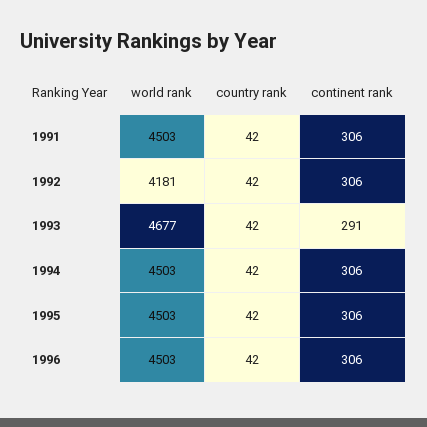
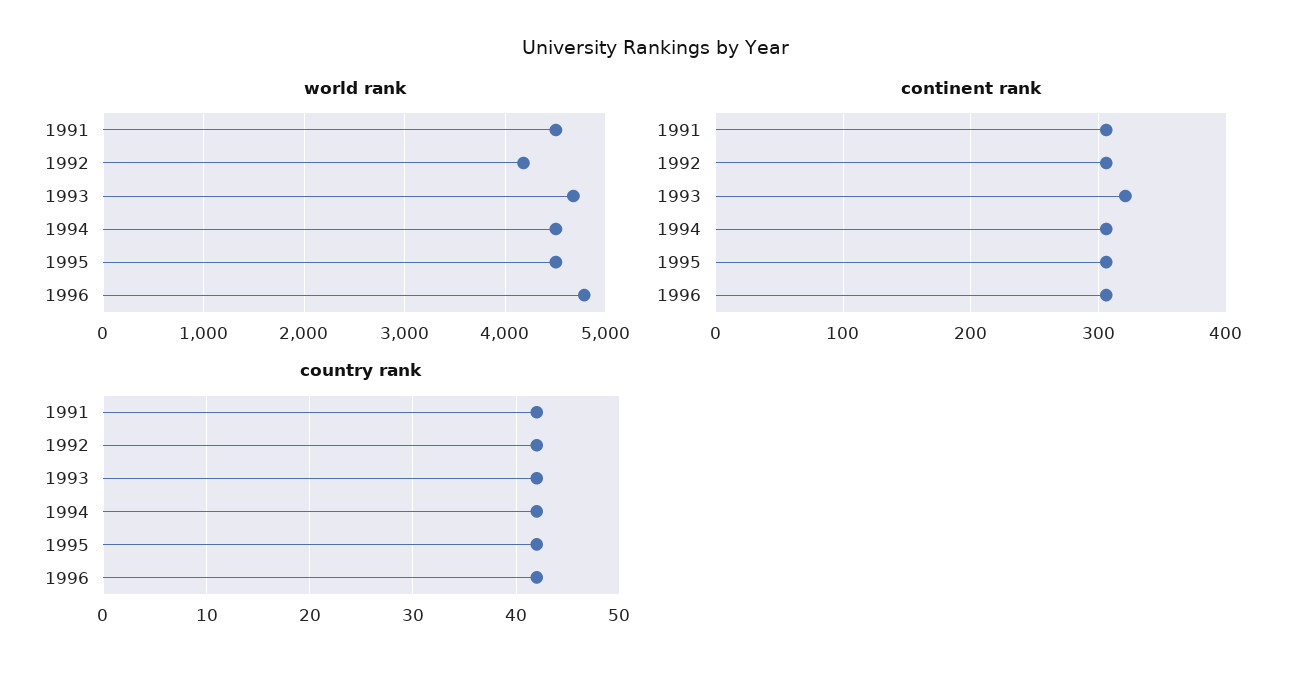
  {
    "world rank": {
      "1991": 4503,
      "1992": 4181,
      "1993": 4677,
      "1994": 4503,
      "1995": 4503,
-     "1996": 4503
+     "1996": 4800
    },
    "country rank": {
      "1991": 42,
      "1992": 42,
      "1993": 42,
      "1994": 42,
      "1995": 42,
      "1996": 42
    },
    "continent rank": {
      "1991": 306,
      "1992": 306,
-     "1993": 291,
+     "1993": 320,
      "1994": 306,
      "1995": 306,
      "1996": 306
    }
  }

